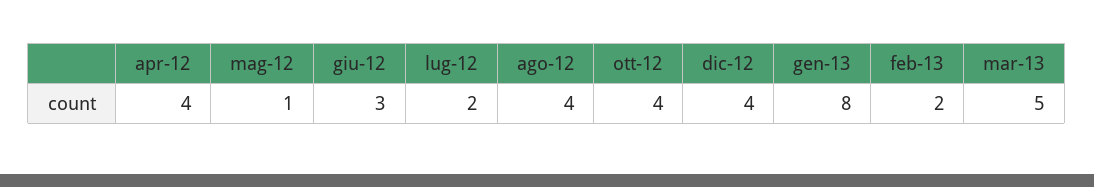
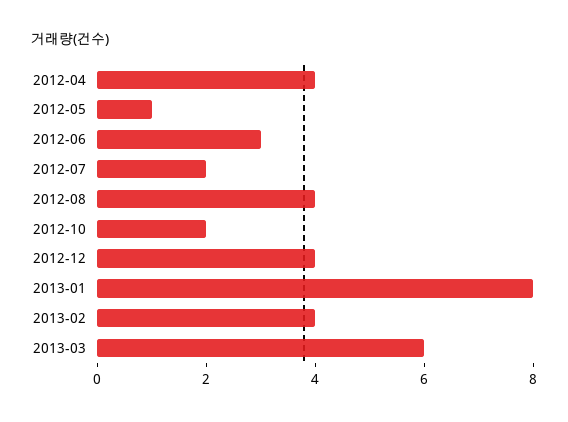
  {
    "apr-12": 4,
    "mag-12": 1,
    "giu-12": 3,
    "lug-12": 2,
    "ago-12": 4,
-   "ott-12": 4,
+   "ott-12": 2,
    "dic-12": 4,
    "gen-13": 8,
-   "feb-13": 2,
+   "feb-13": 4,
-   "mar-13": 5
+   "mar-13": 6
  }

